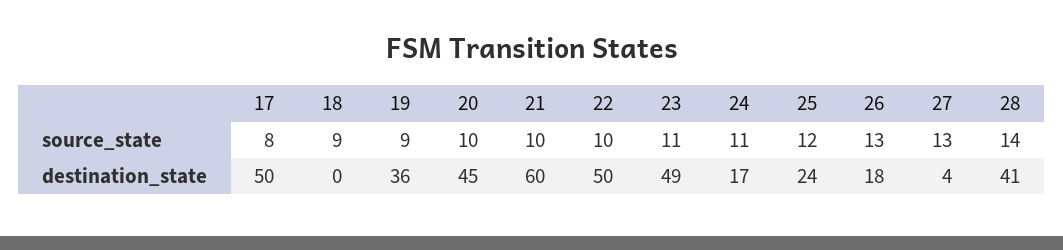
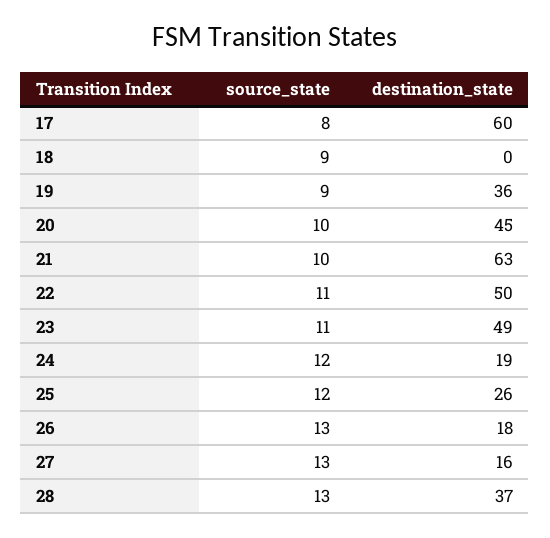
  {
    "17": {
      "source_state": 8,
-     "destination_state": 50
+     "destination_state": 60
    },
    "18": {
      "source_state": 9,
      "destination_state": 0
    },
    "19": {
      "source_state": 9,
      "destination_state": 36
    },
    "20": {
      "source_state": 10,
      "destination_state": 45
    },
    "21": {
      "source_state": 10,
-     "destination_state": 60
+     "destination_state": 63
    },
    "22": {
-     "source_state": 10,
+     "source_state": 11,
      "destination_state": 50
    },
    "23": {
      "source_state": 11,
      "destination_state": 49
    },
    "24": {
-     "source_state": 11,
+     "source_state": 12,
-     "destination_state": 17
+     "destination_state": 19
    },
    "25": {
      "source_state": 12,
-     "destination_state": 24
+     "destination_state": 26
    },
    "26": {
      "source_state": 13,
      "destination_state": 18
    },
    "27": {
      "source_state": 13,
-     "destination_state": 4
+     "destination_state": 16
    },
    "28": {
-     "source_state": 14,
+     "source_state": 13,
-     "destination_state": 41
+     "destination_state": 37
    }
  }

